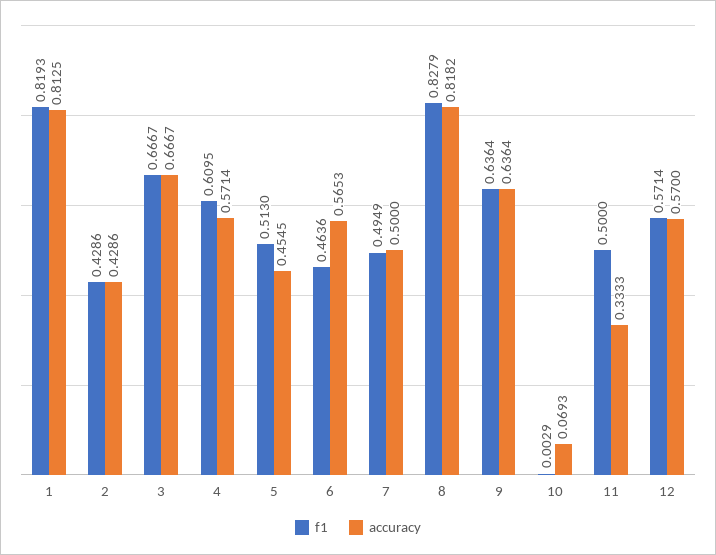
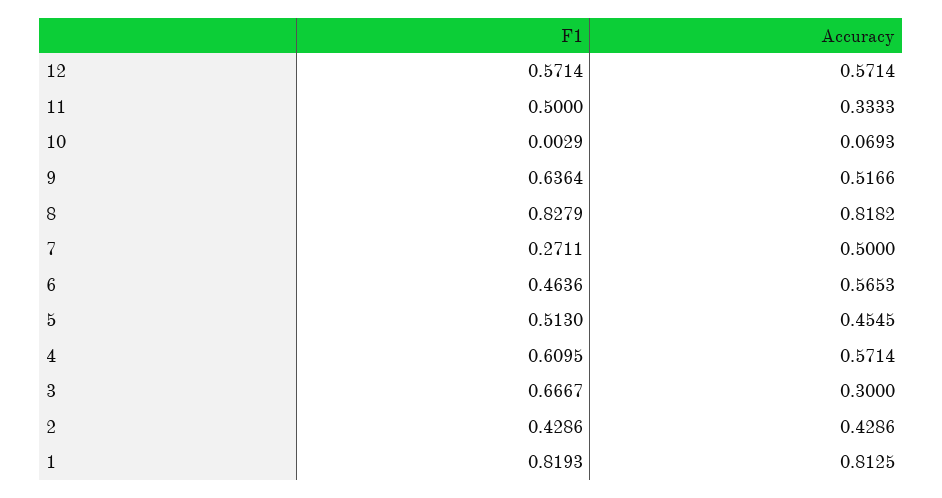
  {
    "f1": {
      "1": 0.8193,
      "2": 0.4286,
      "3": 0.6667,
      "4": 0.6095,
      "5": 0.513,
      "6": 0.4636,
-     "7": 0.4949,
+     "7": 0.2711,
      "8": 0.8279,
      "9": 0.6364,
      "10": 0.0029,
      "11": 0.5,
      "12": 0.5714
    },
    "accuracy": {
      "1": 0.8125,
      "2": 0.4286,
-     "3": 0.6667,
+     "3": 0.3,
      "4": 0.5714,
      "5": 0.4545,
      "6": 0.5653,
      "7": 0.5,
      "8": 0.8182,
-     "9": 0.6364,
+     "9": 0.5166,
      "10": 0.0693,
      "11": 0.3333,
-     "12": 0.57
+     "12": 0.5714
    }
  }

